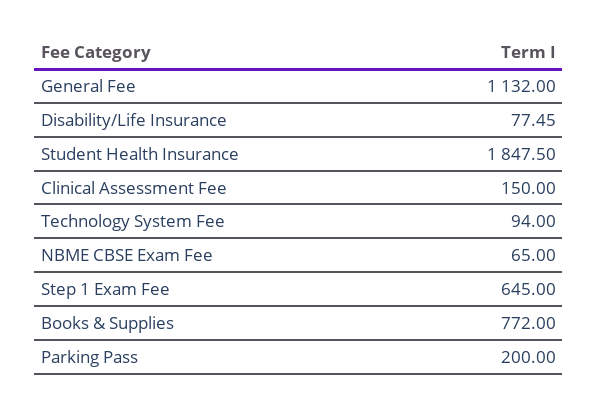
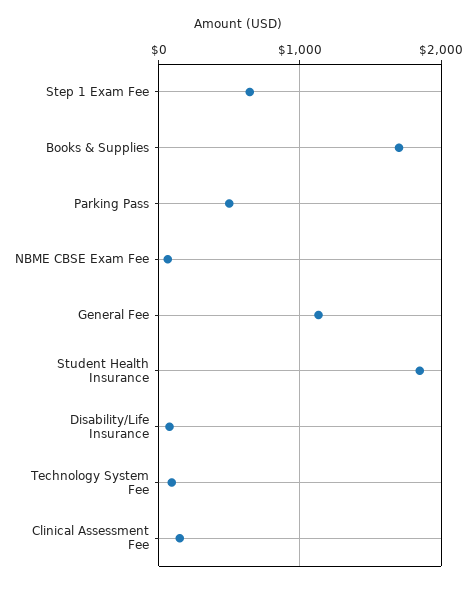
  {
    "General Fee": 1132,
    "Disability/Life Insurance": 77.45,
    "Student Health Insurance": 1847.5,
    "Clinical Assessment Fee": 150,
    "Technology System Fee": 94,
    "NBME CBSE Exam Fee": 65,
    "Step 1 Exam Fee": 645,
-   "Books & Supplies": 772,
+   "Books & Supplies": 1700,
-   "Parking Pass": 200
+   "Parking Pass": 500
  }

